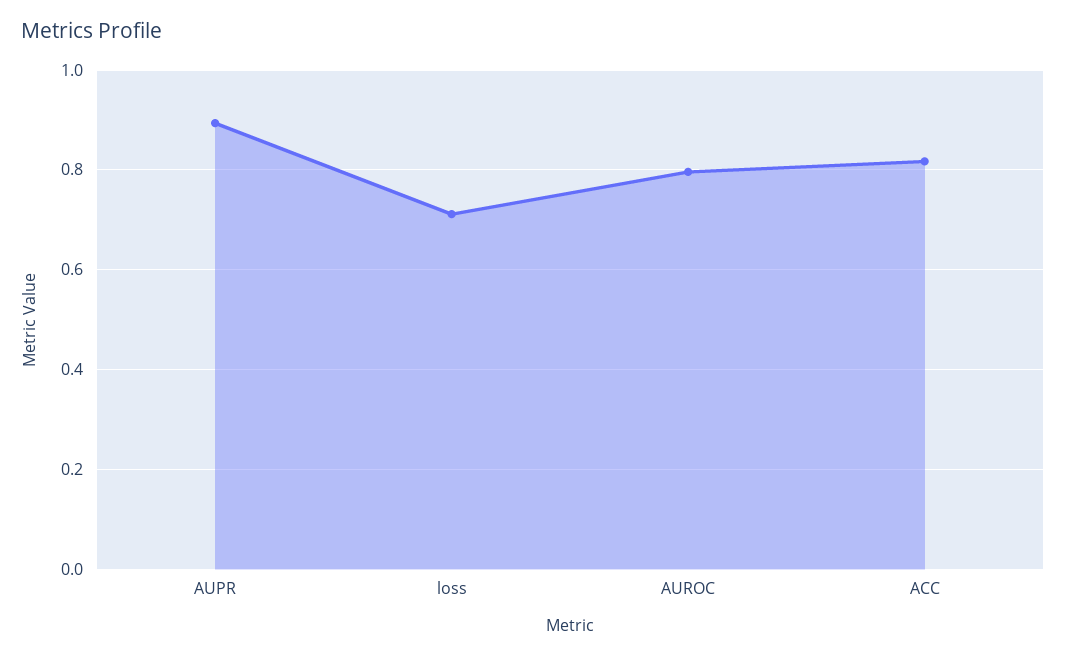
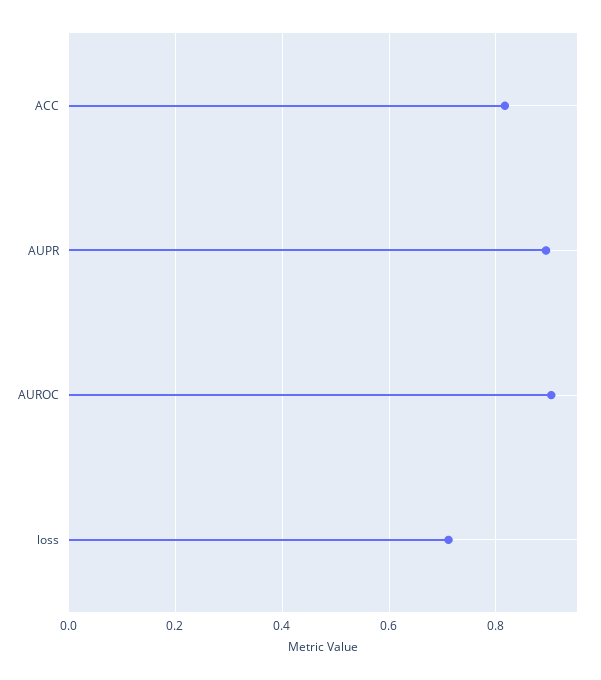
  {
    "AUPR": 0.9,
    "loss": 0.72,
-   "AUROC": 0.8,
+   "AUROC": 0.9,
    "ACC": 0.82
  }

